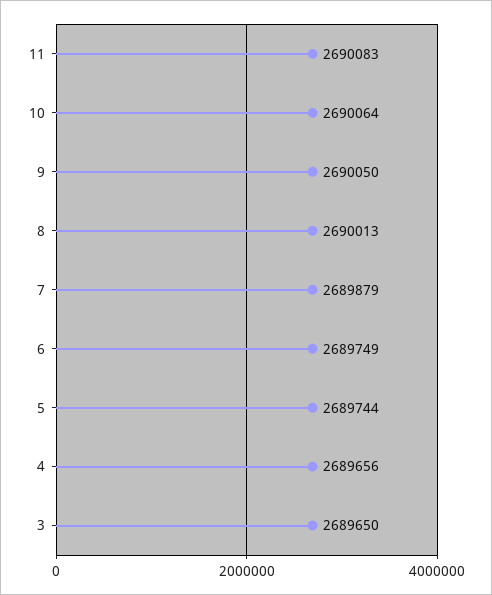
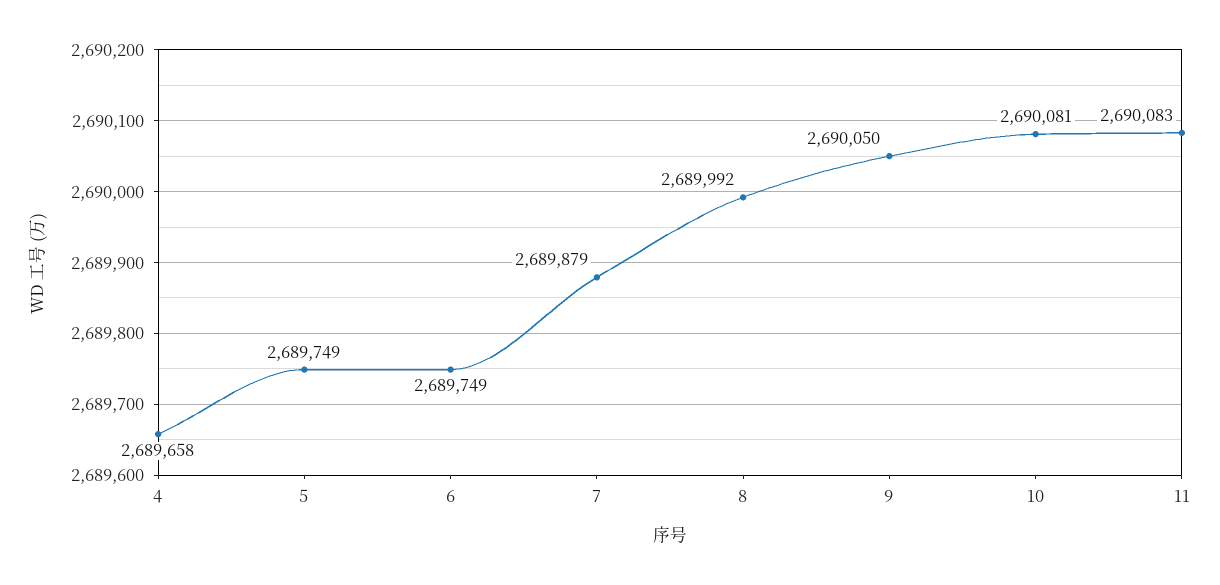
  {
    "11": 2690083,
-   "10": 2690064,
+   "10": 2690081,
    "9": 2690050,
-   "8": 2690013,
+   "8": 2689992,
    "7": 2689879,
    "6": 2689749,
-   "5": 2689744,
+   "5": 2689749,
-   "4": 2689656,
+   "4": 2689658
-   "3": 2689650
  }

